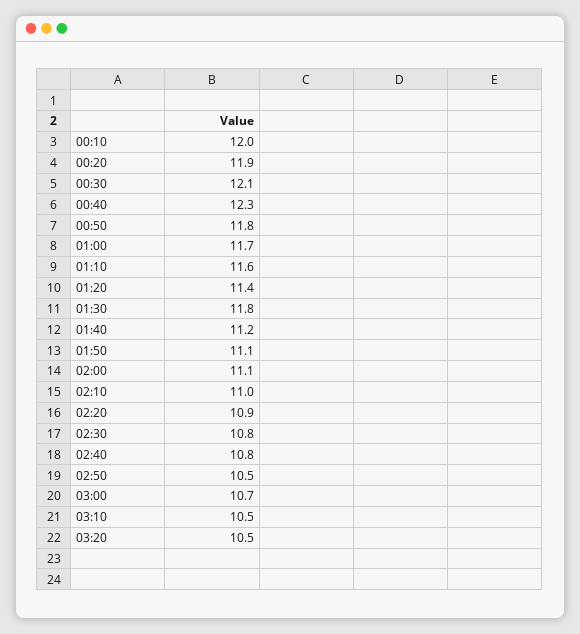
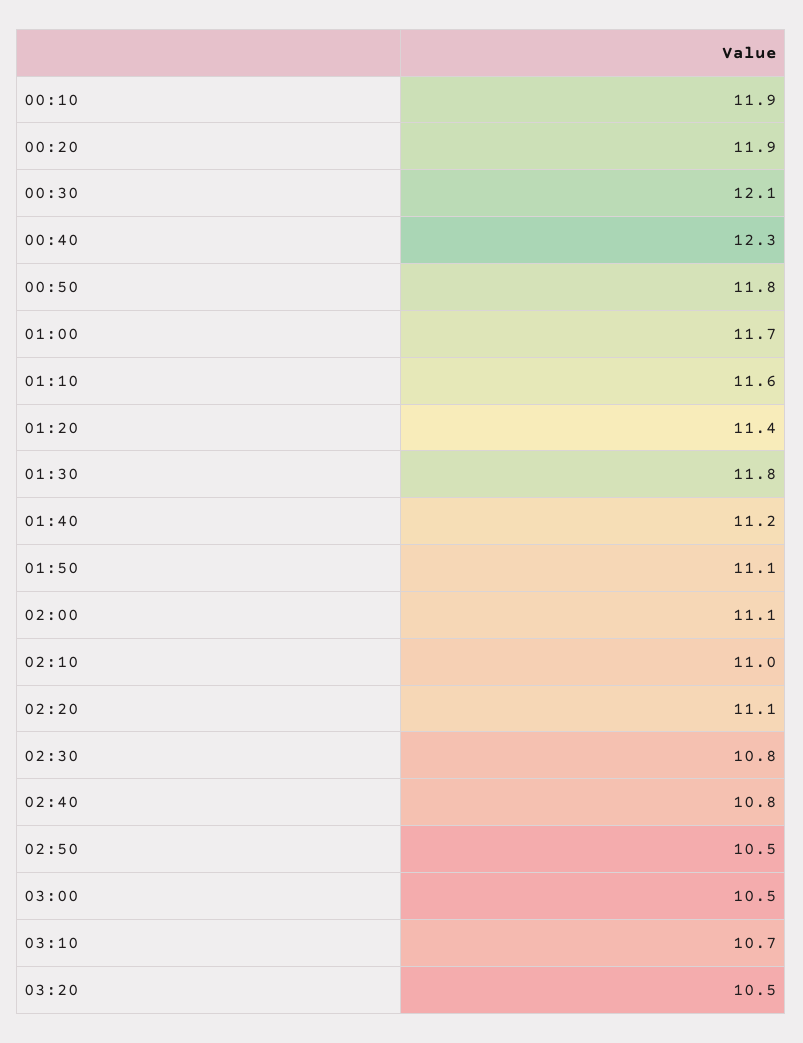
  {
-   "00:10": 12,
+   "00:10": 11.9,
    "00:20": 11.9,
    "00:30": 12.1,
    "00:40": 12.3,
    "00:50": 11.8,
    "01:00": 11.7,
    "01:10": 11.6,
    "01:20": 11.4,
    "01:30": 11.8,
    "01:40": 11.2,
    "01:50": 11.1,
    "02:00": 11.1,
    "02:10": 11,
-   "02:20": 10.9,
+   "02:20": 11.1,
    "02:30": 10.8,
    "02:40": 10.8,
    "02:50": 10.5,
-   "03:00": 10.7,
+   "03:00": 10.5,
-   "03:10": 10.5,
+   "03:10": 10.7,
    "03:20": 10.5
  }

